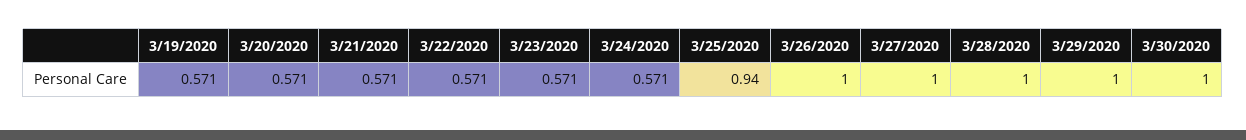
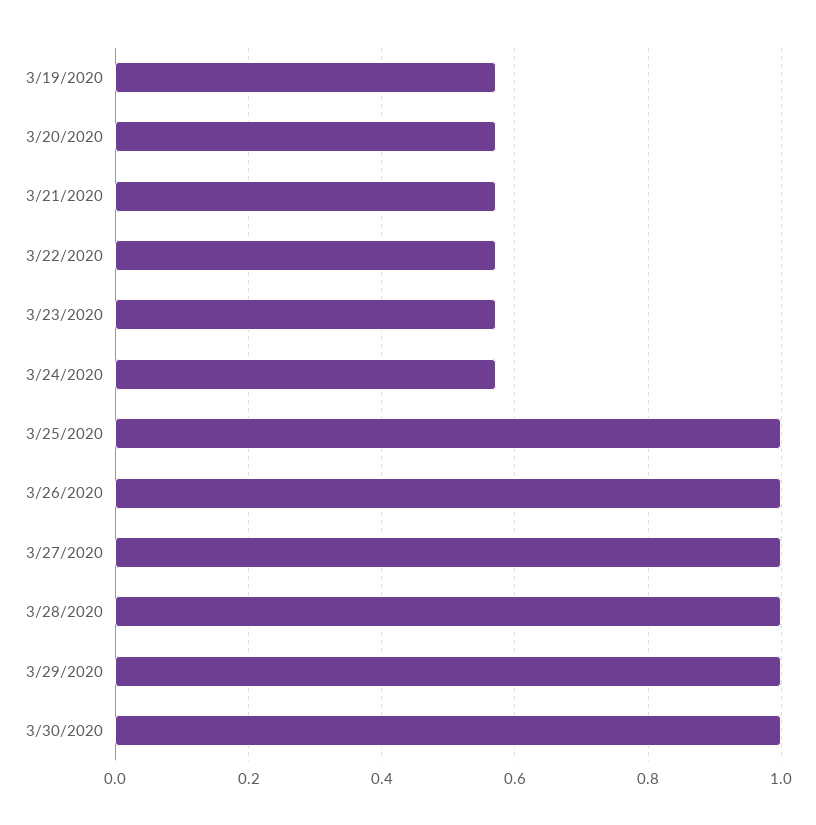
  {
    "3/19/2020": 0.571,
    "3/20/2020": 0.571,
    "3/21/2020": 0.571,
    "3/22/2020": 0.571,
    "3/23/2020": 0.571,
    "3/24/2020": 0.571,
-   "3/25/2020": 0.94,
+   "3/25/2020": 1,
    "3/26/2020": 1,
    "3/27/2020": 1,
    "3/28/2020": 1,
    "3/29/2020": 1,
    "3/30/2020": 1
  }

